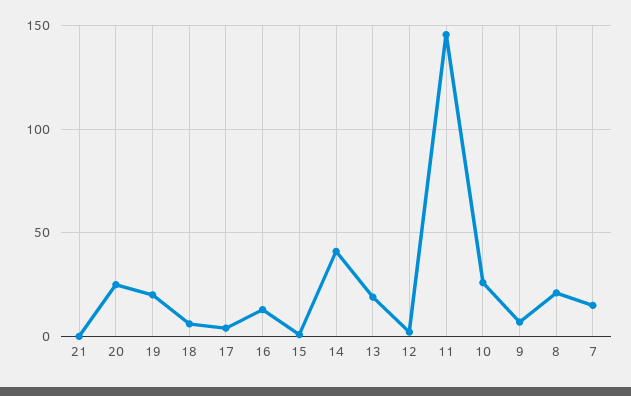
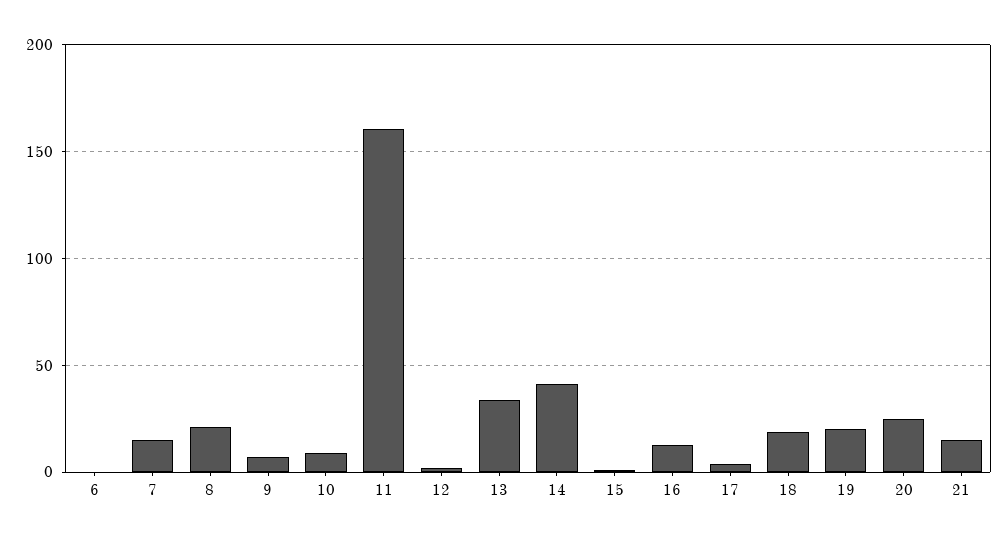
  {
-   "21": 0,
+   "21": 15,
    "20": 25,
    "19": 20,
-   "18": 5,
+   "18": 20,
    "17": 5,
    "16": 15,
    "15": 0,
    "14": 40,
-   "13": 20,
+   "13": 35,
    "12": 0,
-   "11": 145,
+   "11": 160,
-   "10": 25,
+   "10": 10,
    "9": 5,
    "8": 20,
-   "7": 15
+   "7": 15,
+   "6": 0
  }

